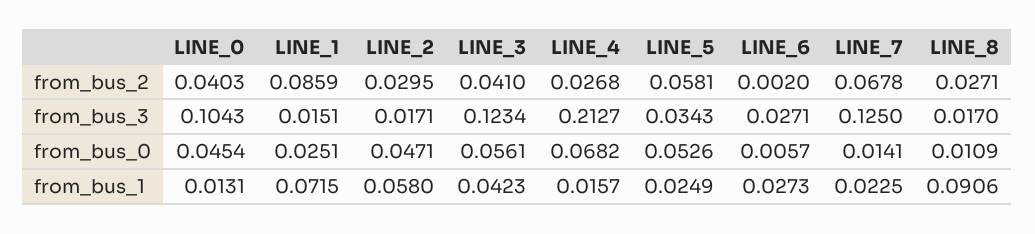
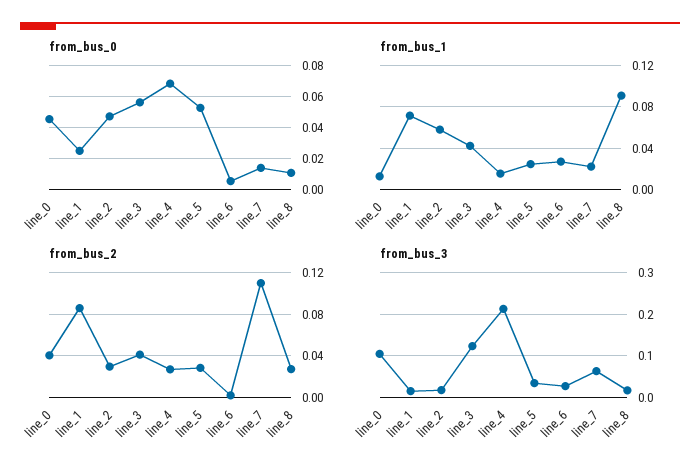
  {
    "from_bus_2": {
      "LINE_0": 0.0403,
      "LINE_1": 0.0859,
      "LINE_2": 0.0295,
      "LINE_3": 0.041,
      "LINE_4": 0.0268,
-     "LINE_5": 0.0581,
+     "LINE_5": 0.03,
      "LINE_6": 0.002,
-     "LINE_7": 0.0678,
+     "LINE_7": 0.11,
      "LINE_8": 0.0271
    },
    "from_bus_3": {
      "LINE_0": 0.1043,
      "LINE_1": 0.0151,
      "LINE_2": 0.0171,
      "LINE_3": 0.1234,
      "LINE_4": 0.2127,
      "LINE_5": 0.0343,
      "LINE_6": 0.0271,
-     "LINE_7": 0.125,
+     "LINE_7": 0.06,
      "LINE_8": 0.017
    },
    "from_bus_0": {
      "LINE_0": 0.0454,
      "LINE_1": 0.0251,
      "LINE_2": 0.0471,
      "LINE_3": 0.0561,
      "LINE_4": 0.0682,
      "LINE_5": 0.0526,
      "LINE_6": 0.0057,
      "LINE_7": 0.0141,
      "LINE_8": 0.0109
    },
    "from_bus_1": {
      "LINE_0": 0.0131,
      "LINE_1": 0.0715,
      "LINE_2": 0.058,
      "LINE_3": 0.0423,
      "LINE_4": 0.0157,
      "LINE_5": 0.0249,
      "LINE_6": 0.0273,
      "LINE_7": 0.0225,
      "LINE_8": 0.0906
    }
  }

